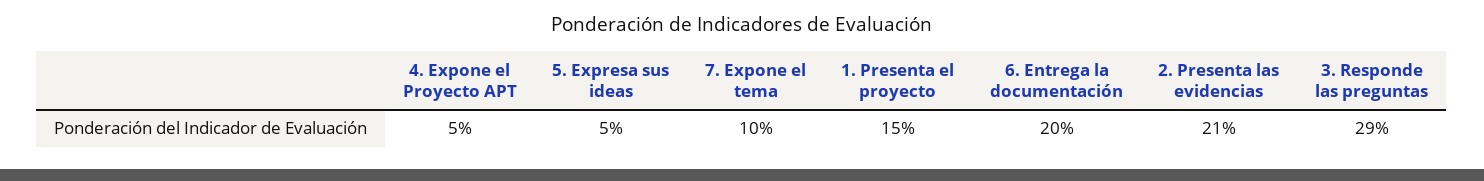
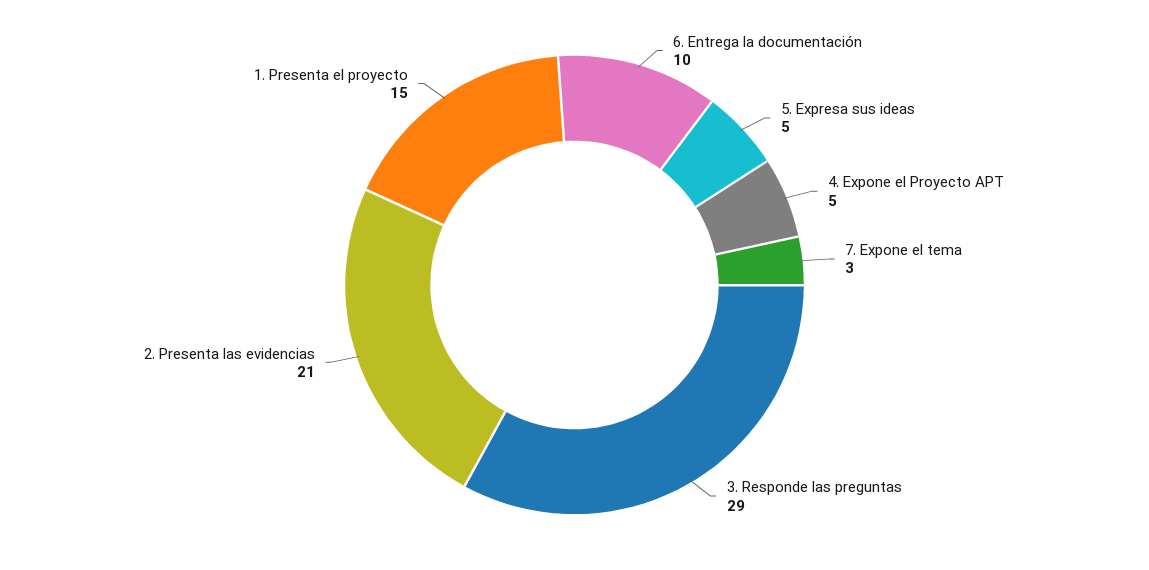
  {
    "4. Expone el Proyecto APT": 5,
    "5. Expresa sus ideas": 5,
-   "7. Expone el tema": 10,
+   "7. Expone el tema": 3,
    "1. Presenta el proyecto": 15,
-   "6. Entrega la documentación": 20,
+   "6. Entrega la documentación": 10,
    "2. Presenta las evidencias": 21,
    "3. Responde las preguntas": 29
  }

